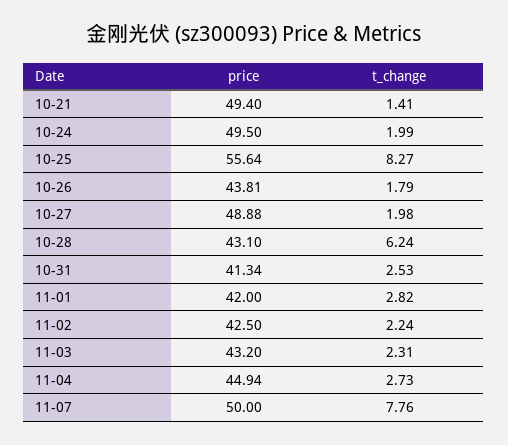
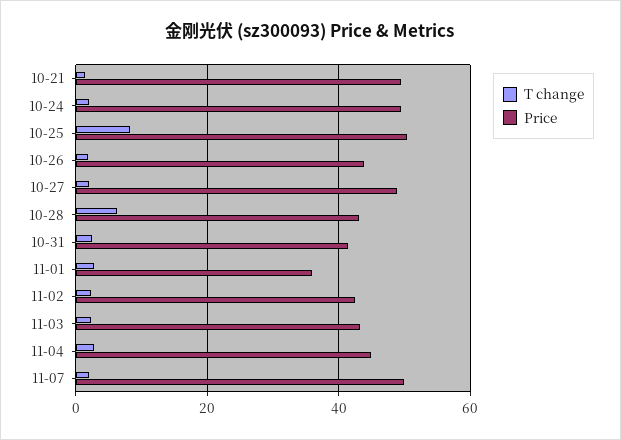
  {
    "price": {
      "10-21": 49.4,
      "10-24": 49.5,
-     "10-25": 55.64,
+     "10-25": 50,
      "10-26": 43.81,
      "10-27": 48.88,
      "10-28": 43.1,
      "10-31": 41.34,
-     "11-01": 42,
+     "11-01": 36,
      "11-02": 42.5,
      "11-03": 43.2,
      "11-04": 44.94,
      "11-07": 50
    },
    "t_change": {
      "10-21": 1.41,
      "10-24": 1.99,
      "10-25": 8.27,
      "10-26": 1.79,
      "10-27": 1.98,
      "10-28": 6.24,
      "10-31": 2.53,
      "11-01": 2.82,
      "11-02": 2.24,
      "11-03": 2.31,
      "11-04": 2.73,
-     "11-07": 7.76
+     "11-07": 2
    }
  }

